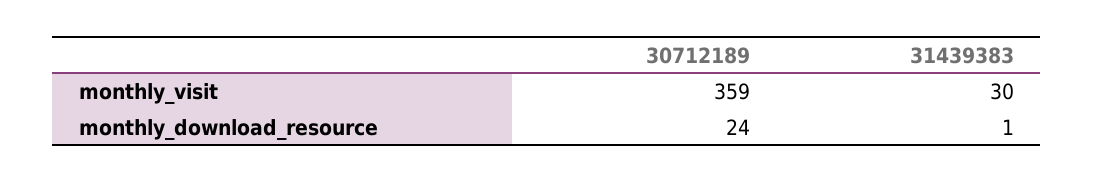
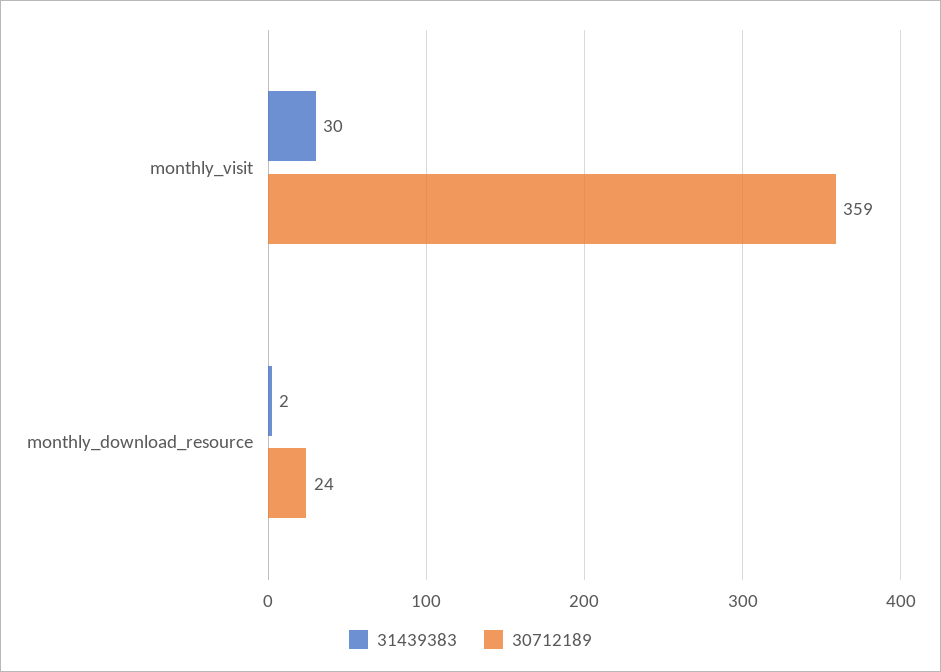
  {
    "30712189": {
      "monthly_visit": 359,
      "monthly_download_resource": 24
    },
    "31439383": {
      "monthly_visit": 30,
-     "monthly_download_resource": 1
+     "monthly_download_resource": 2
    }
  }

